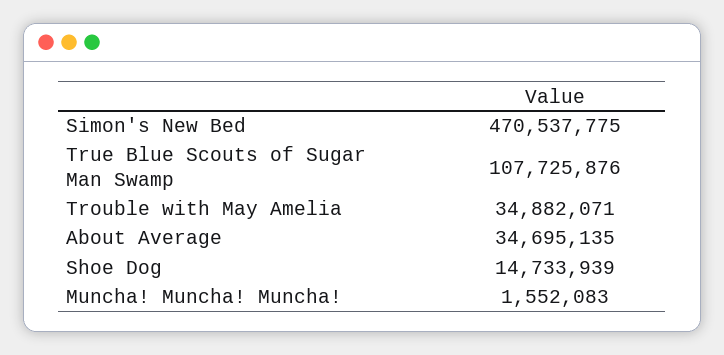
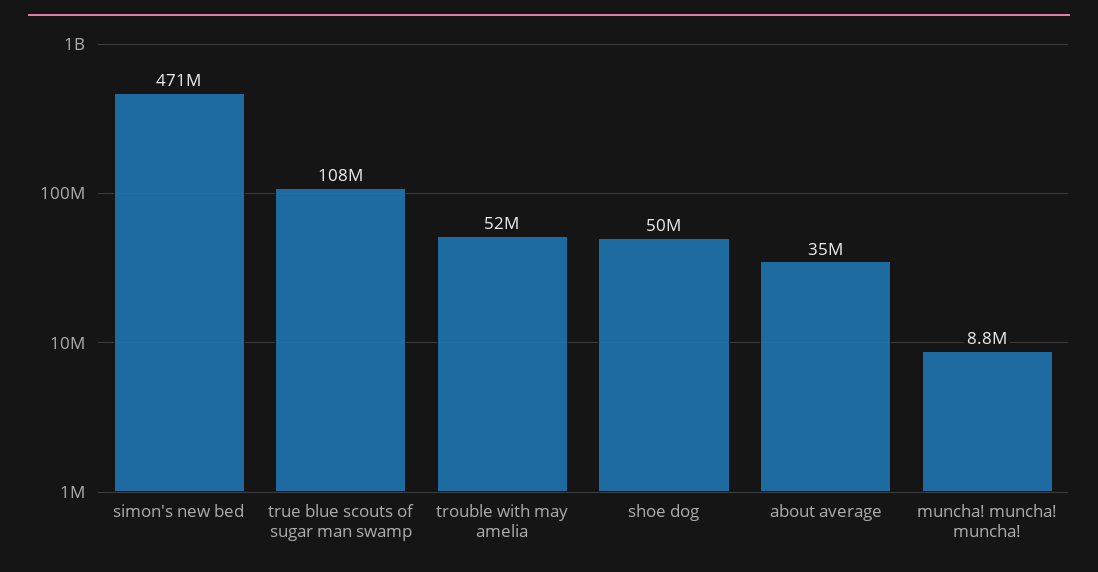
  {
    "Simon's New Bed": 470537775,
    "True Blue Scouts of Sugar Man Swamp": 107725876,
-   "Trouble with May Amelia": 34882071,
+   "Trouble with May Amelia": 52000000,
    "About Average": 34695135,
-   "Shoe Dog": 14733939,
+   "Shoe Dog": 50000000,
-   "Muncha! Muncha! Muncha!": 1552083
+   "Muncha! Muncha! Muncha!": 8800000
  }

